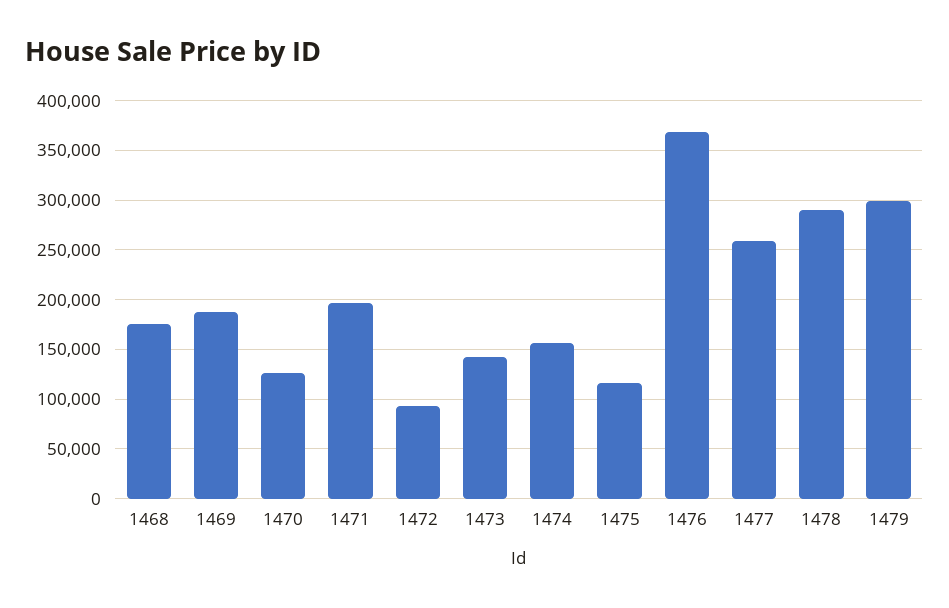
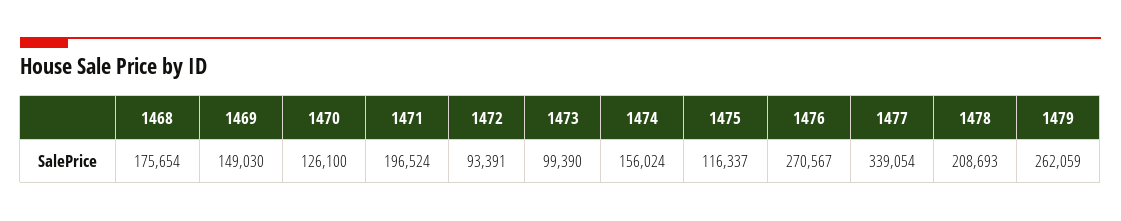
  {
    "1468": 175654,
-   "1469": 190000,
+   "1469": 149030,
    "1470": 126100,
    "1471": 196524,
    "1472": 93391,
-   "1473": 140000,
+   "1473": 99390,
    "1474": 156024,
    "1475": 116337,
-   "1476": 370000,
+   "1476": 270567,
-   "1477": 260000,
+   "1477": 339054,
-   "1478": 290000,
+   "1478": 208693,
-   "1479": 300000
+   "1479": 262059
  }

